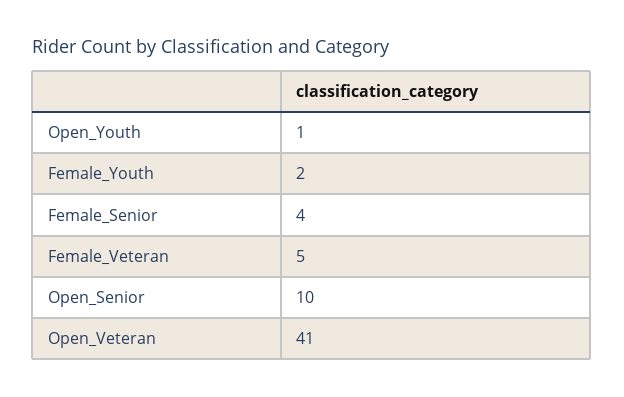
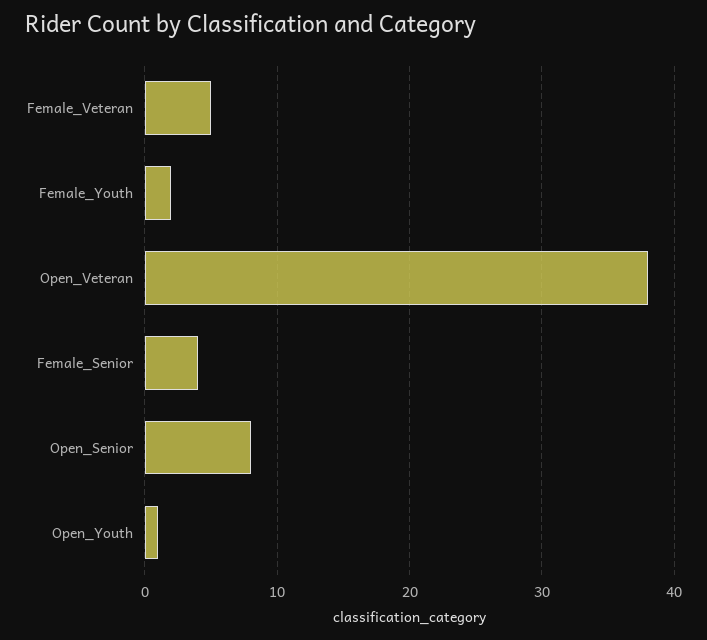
  {
    "Open_Youth": 1,
    "Female_Youth": 2,
    "Female_Senior": 4,
    "Female_Veteran": 5,
-   "Open_Senior": 10,
+   "Open_Senior": 8,
-   "Open_Veteran": 41
+   "Open_Veteran": 38
  }

